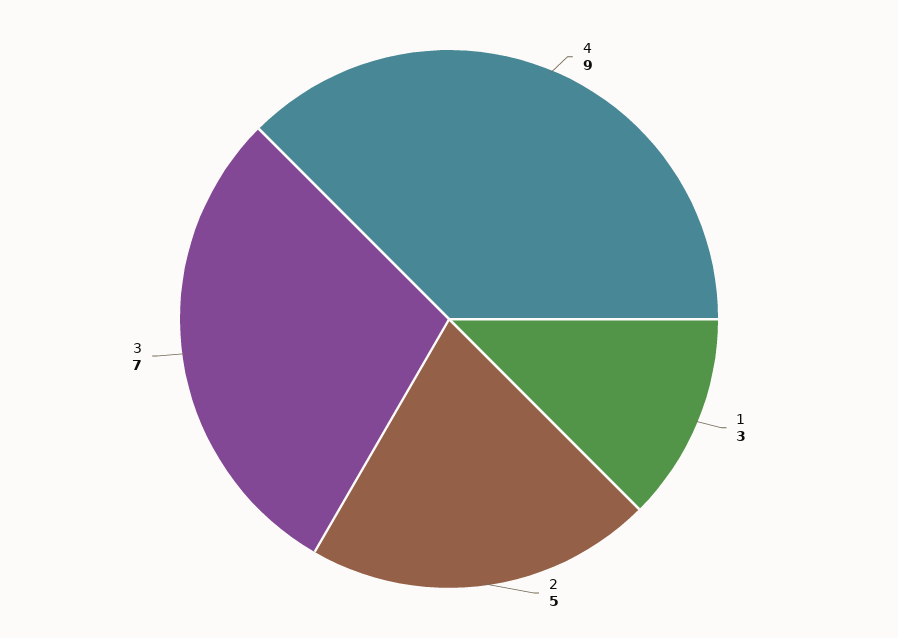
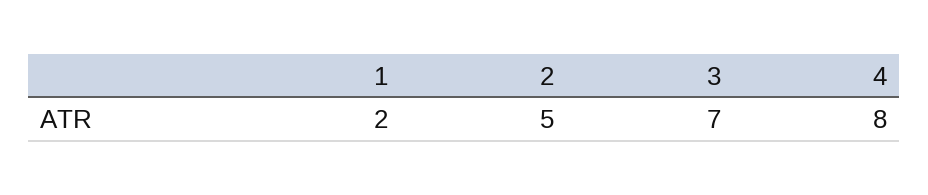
  {
-   "4": 9,
+   "4": 8,
-   "1": 3,
+   "1": 2,
    "2": 5,
    "3": 7
  }

